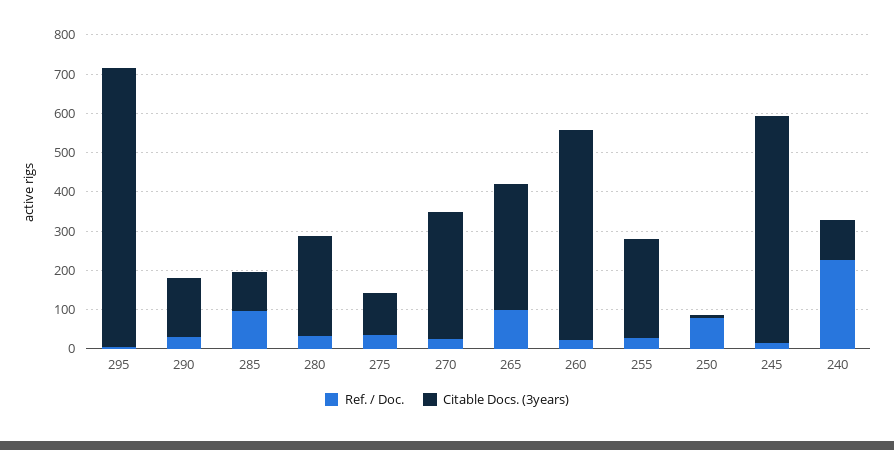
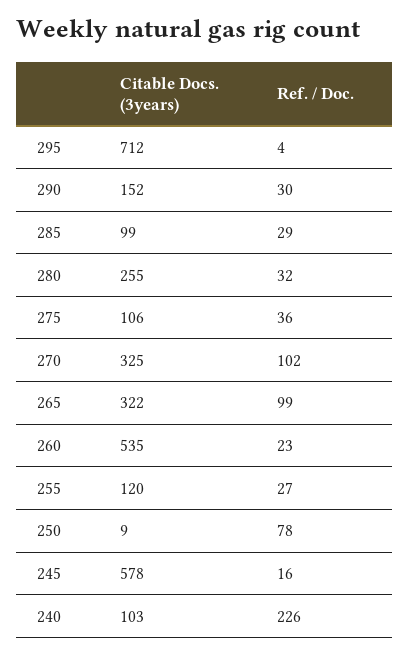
  {
    "Ref. / Doc.": {
      "295": 4,
      "290": 30,
-     "285": 100,
+     "285": 29,
      "280": 32,
      "275": 36,
-     "270": 25,
+     "270": 102,
      "265": 99,
      "260": 23,
      "255": 27,
      "250": 78,
      "245": 16,
      "240": 226
    },
    "Citable Docs. (3years)": {
      "295": 712,
      "290": 152,
      "285": 99,
      "280": 255,
      "275": 106,
      "270": 325,
      "265": 322,
      "260": 535,
-     "255": 250,
+     "255": 120,
      "250": 9,
      "245": 578,
      "240": 103
    }
  }

